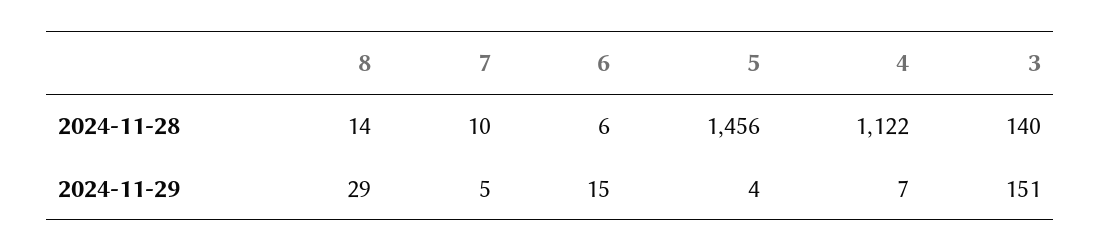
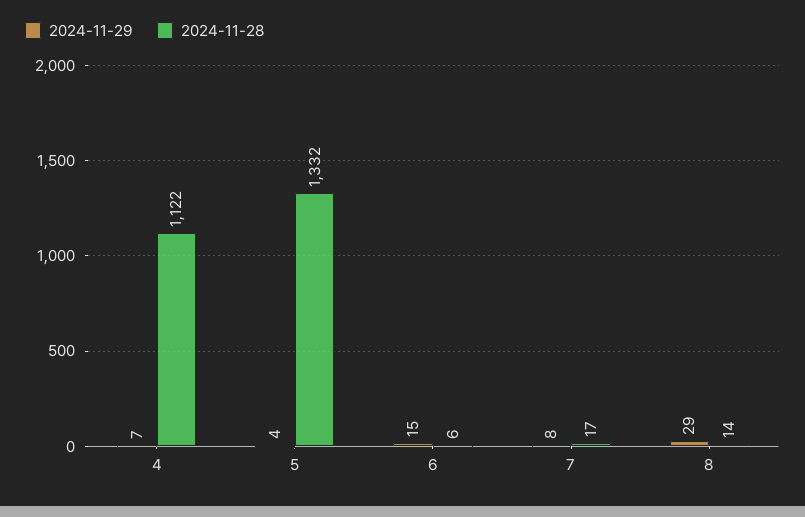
  {
    "2024-11-28": {
      "8": 14,
-     "7": 10,
+     "7": 17,
      "6": 6,
-     "5": 1456,
+     "5": 1332,
-     "4": 1122,
+     "4": 1122
-     "3": 140
    },
    "2024-11-29": {
      "8": 29,
-     "7": 5,
+     "7": 8,
      "6": 15,
      "5": 4,
-     "4": 7,
+     "4": 7
-     "3": 151
    }
  }

